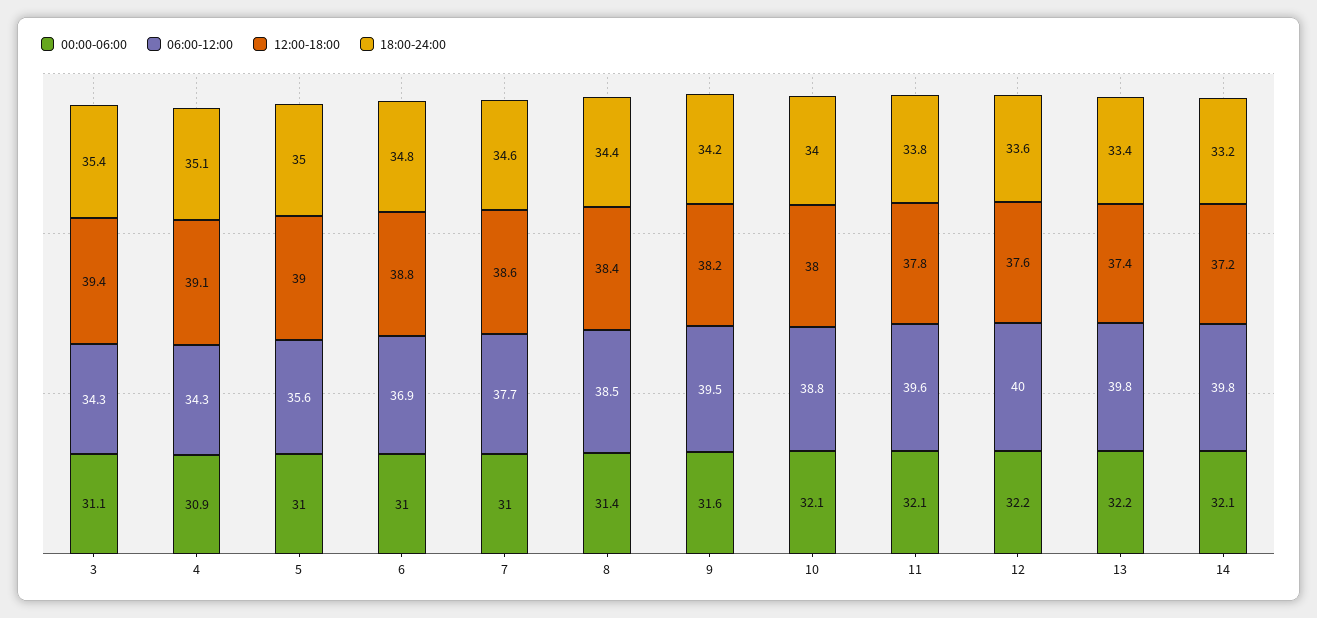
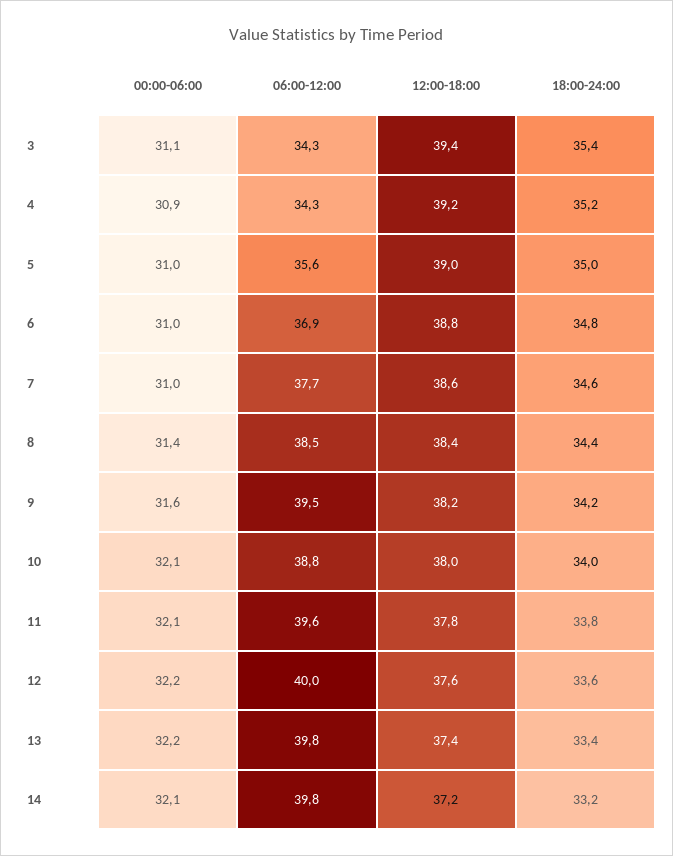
  {
    "00:00-06:00": {
      "3": 31.1,
      "4": 30.9,
      "5": 31,
      "6": 31,
      "7": 31,
      "8": 31.4,
      "9": 31.6,
      "10": 32.1,
      "11": 32.1,
      "12": 32.2,
      "13": 32.2,
      "14": 32.1
    },
    "06:00-12:00": {
      "3": 34.3,
      "4": 34.3,
      "5": 35.6,
      "6": 36.9,
      "7": 37.7,
      "8": 38.5,
      "9": 39.5,
      "10": 38.8,
      "11": 39.6,
      "12": 40,
      "13": 39.8,
      "14": 39.8
    },
    "12:00-18:00": {
      "3": 39.4,
-     "4": 39.1,
+     "4": 39.2,
      "5": 39,
      "6": 38.8,
      "7": 38.6,
      "8": 38.4,
      "9": 38.2,
      "10": 38,
      "11": 37.8,
      "12": 37.6,
      "13": 37.4,
      "14": 37.2
    },
    "18:00-24:00": {
      "3": 35.4,
-     "4": 35.1,
+     "4": 35.2,
      "5": 35,
      "6": 34.8,
      "7": 34.6,
      "8": 34.4,
      "9": 34.2,
      "10": 34,
      "11": 33.8,
      "12": 33.6,
      "13": 33.4,
      "14": 33.2
    }
  }

